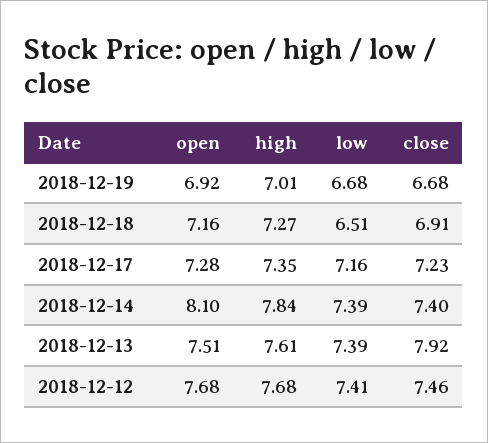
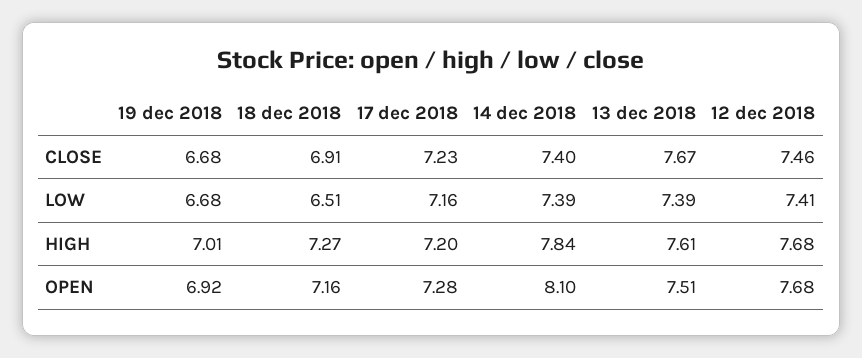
  {
    "open": {
      "2018-12-19": 6.92,
      "2018-12-18": 7.16,
      "2018-12-17": 7.28,
      "2018-12-14": 8.1,
      "2018-12-13": 7.51,
      "2018-12-12": 7.68
    },
    "high": {
      "2018-12-19": 7.01,
      "2018-12-18": 7.27,
-     "2018-12-17": 7.35,
+     "2018-12-17": 7.2,
      "2018-12-14": 7.84,
      "2018-12-13": 7.61,
      "2018-12-12": 7.68
    },
    "low": {
      "2018-12-19": 6.68,
      "2018-12-18": 6.51,
      "2018-12-17": 7.16,
      "2018-12-14": 7.39,
      "2018-12-13": 7.39,
      "2018-12-12": 7.41
    },
    "close": {
      "2018-12-19": 6.68,
      "2018-12-18": 6.91,
      "2018-12-17": 7.23,
      "2018-12-14": 7.4,
-     "2018-12-13": 7.92,
+     "2018-12-13": 7.67,
      "2018-12-12": 7.46
    }
  }

